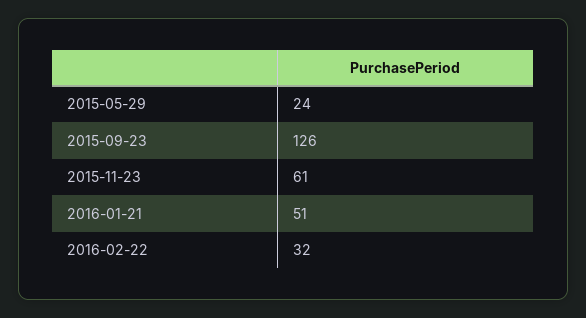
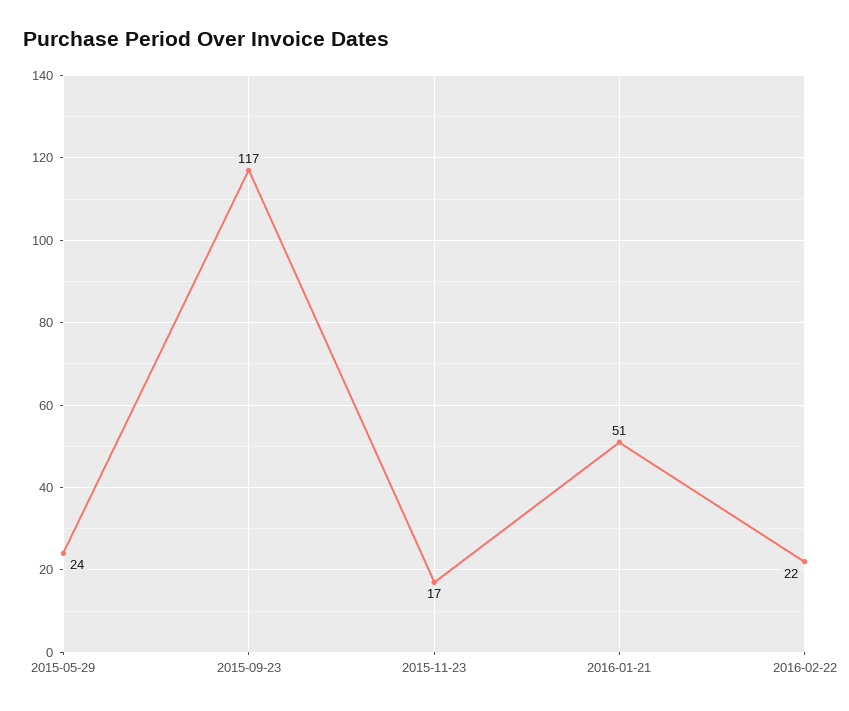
  {
    "2015-05-29": 24,
-   "2015-09-23": 126,
+   "2015-09-23": 117,
-   "2015-11-23": 61,
+   "2015-11-23": 17,
    "2016-01-21": 51,
-   "2016-02-22": 32
+   "2016-02-22": 22
  }

